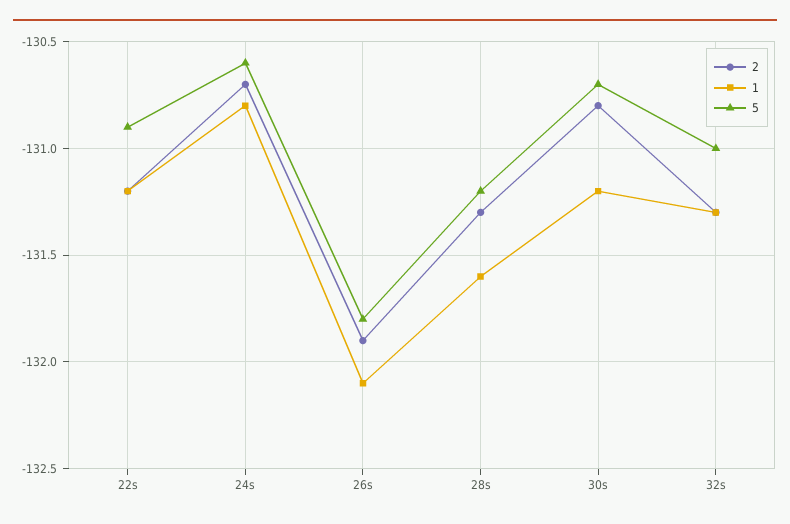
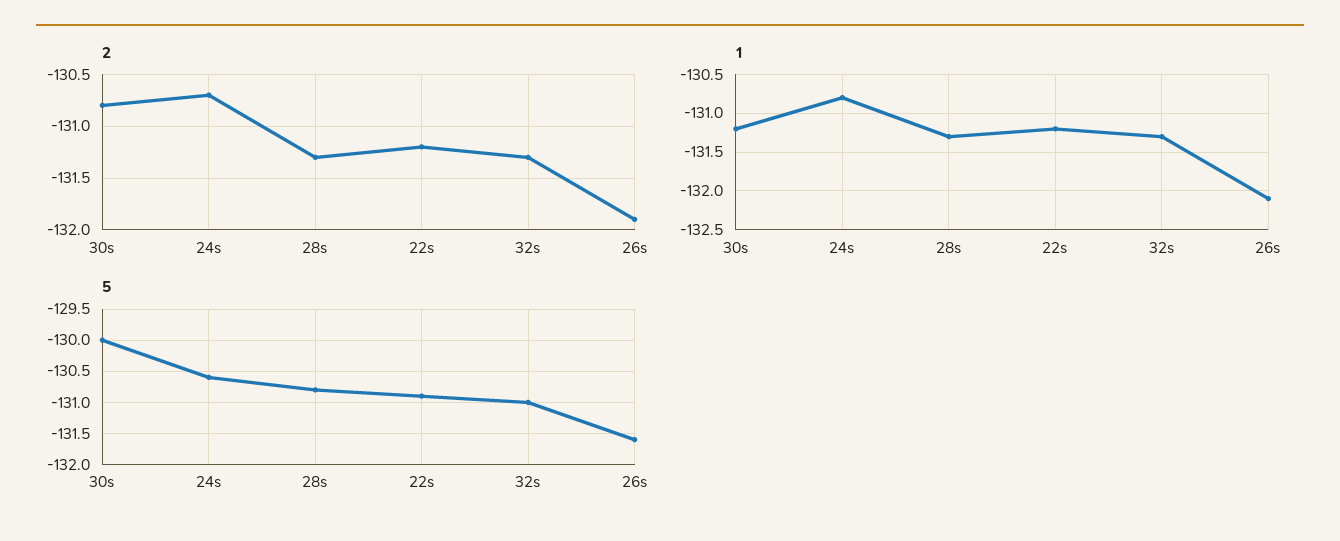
  {
    "2": {
      "22s": -131.2,
      "24s": -130.7,
      "26s": -131.9,
      "28s": -131.3,
      "30s": -130.8,
      "32s": -131.3
    },
    "1": {
      "22s": -131.2,
      "24s": -130.8,
      "26s": -132.1,
-     "28s": -131.6,
+     "28s": -131.3,
      "30s": -131.2,
      "32s": -131.3
    },
    "5": {
      "22s": -130.9,
      "24s": -130.6,
-     "26s": -131.8,
+     "26s": -131.6,
-     "28s": -131.2,
+     "28s": -130.8,
-     "30s": -130.7,
+     "30s": -130,
      "32s": -131
    }
  }

